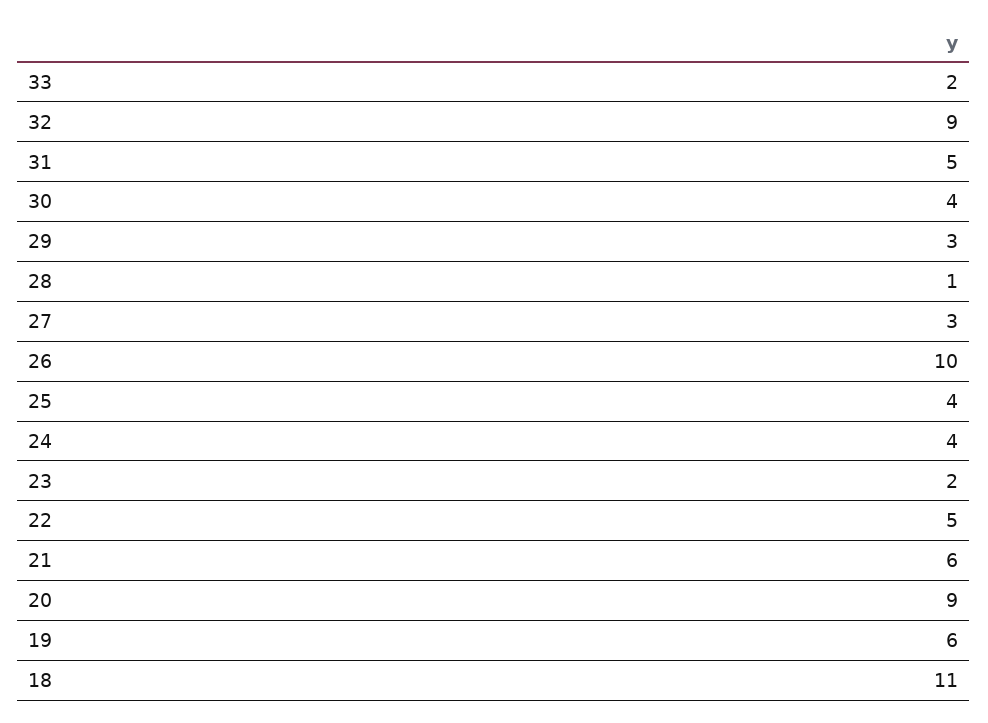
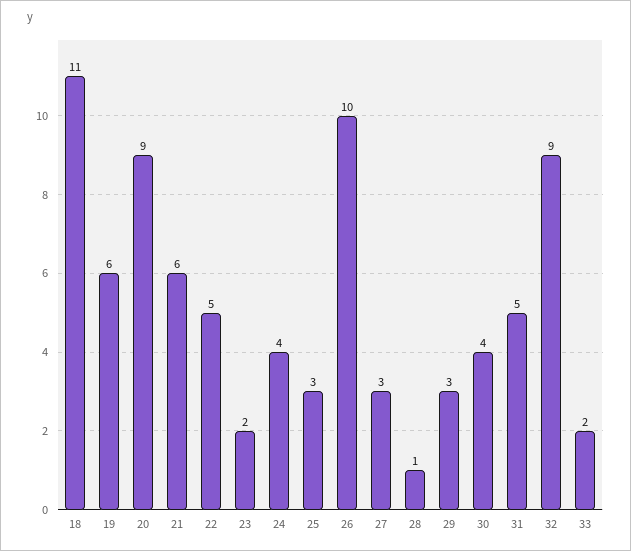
  {
    "33": 2,
    "32": 9,
    "31": 5,
    "30": 4,
    "29": 3,
    "28": 1,
    "27": 3,
    "26": 10,
-   "25": 4,
+   "25": 3,
    "24": 4,
    "23": 2,
    "22": 5,
    "21": 6,
    "20": 9,
    "19": 6,
    "18": 11
  }

